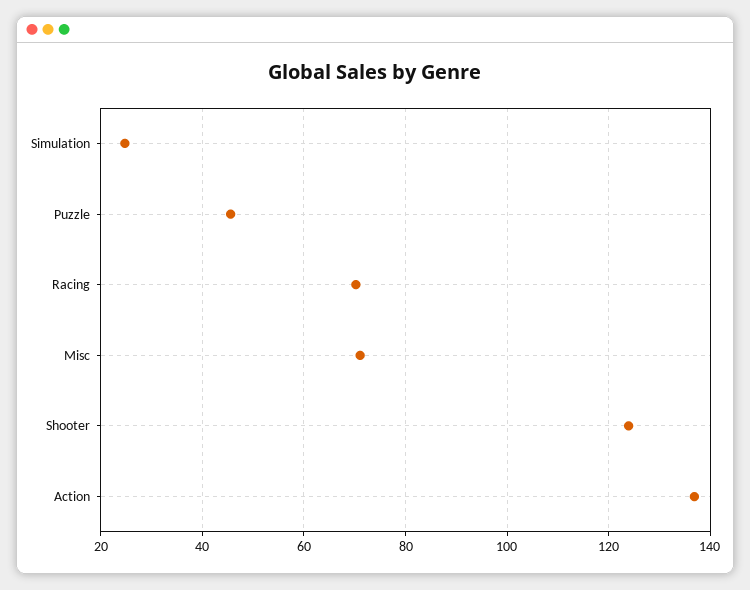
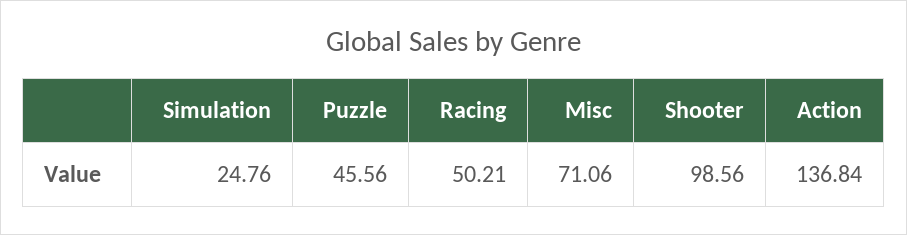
  {
    "Simulation": 24.76,
    "Puzzle": 45.56,
-   "Racing": 70,
+   "Racing": 50.21,
    "Misc": 71.06,
-   "Shooter": 124,
+   "Shooter": 98.56,
    "Action": 136.84
  }

